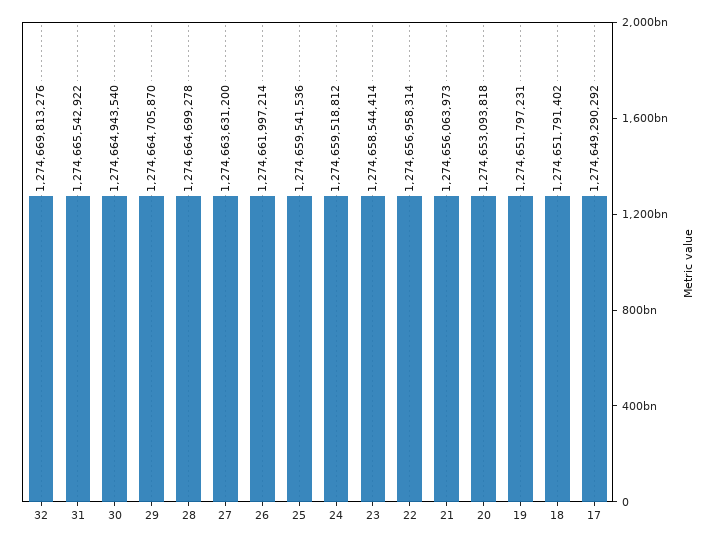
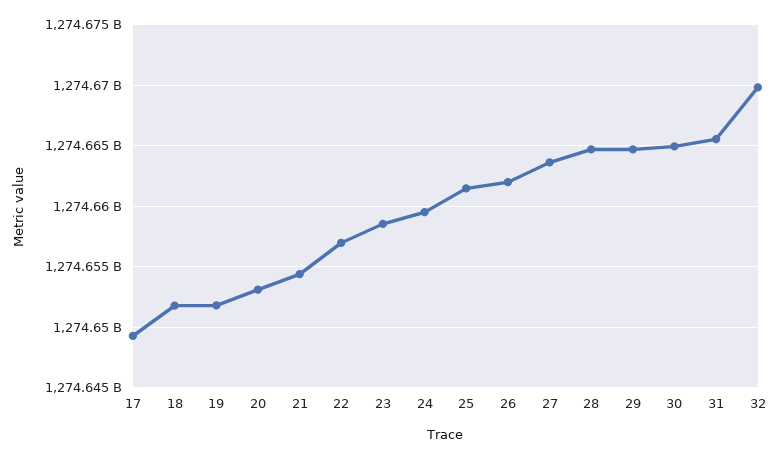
  {
    "32": 1274669813276,
    "31": 1274665542922,
    "30": 1274664943540,
    "29": 1274664705870,
    "28": 1274664699278,
    "27": 1274663631200,
    "26": 1274661997214,
-   "25": 1274659541536,
+   "25": 1274661500000,
    "24": 1274659518812,
    "23": 1274658544414,
    "22": 1274656958314,
-   "21": 1274656063973,
+   "21": 1274654500000,
    "20": 1274653093818,
    "19": 1274651797231,
    "18": 1274651791402,
    "17": 1274649290292
  }

